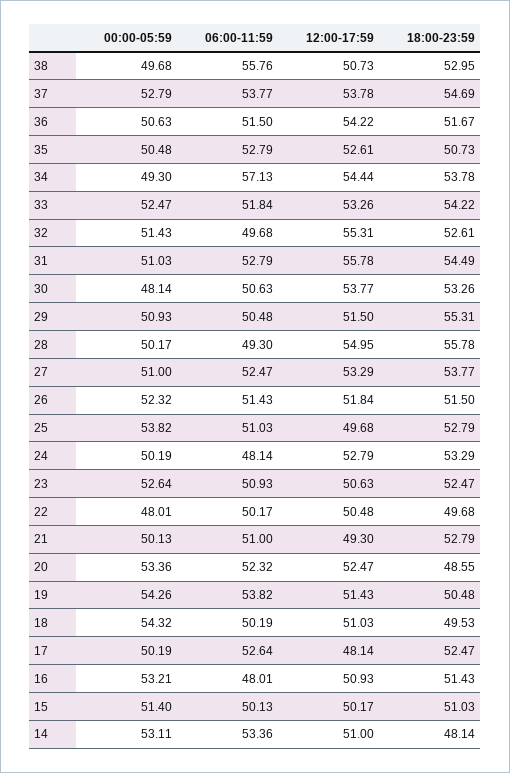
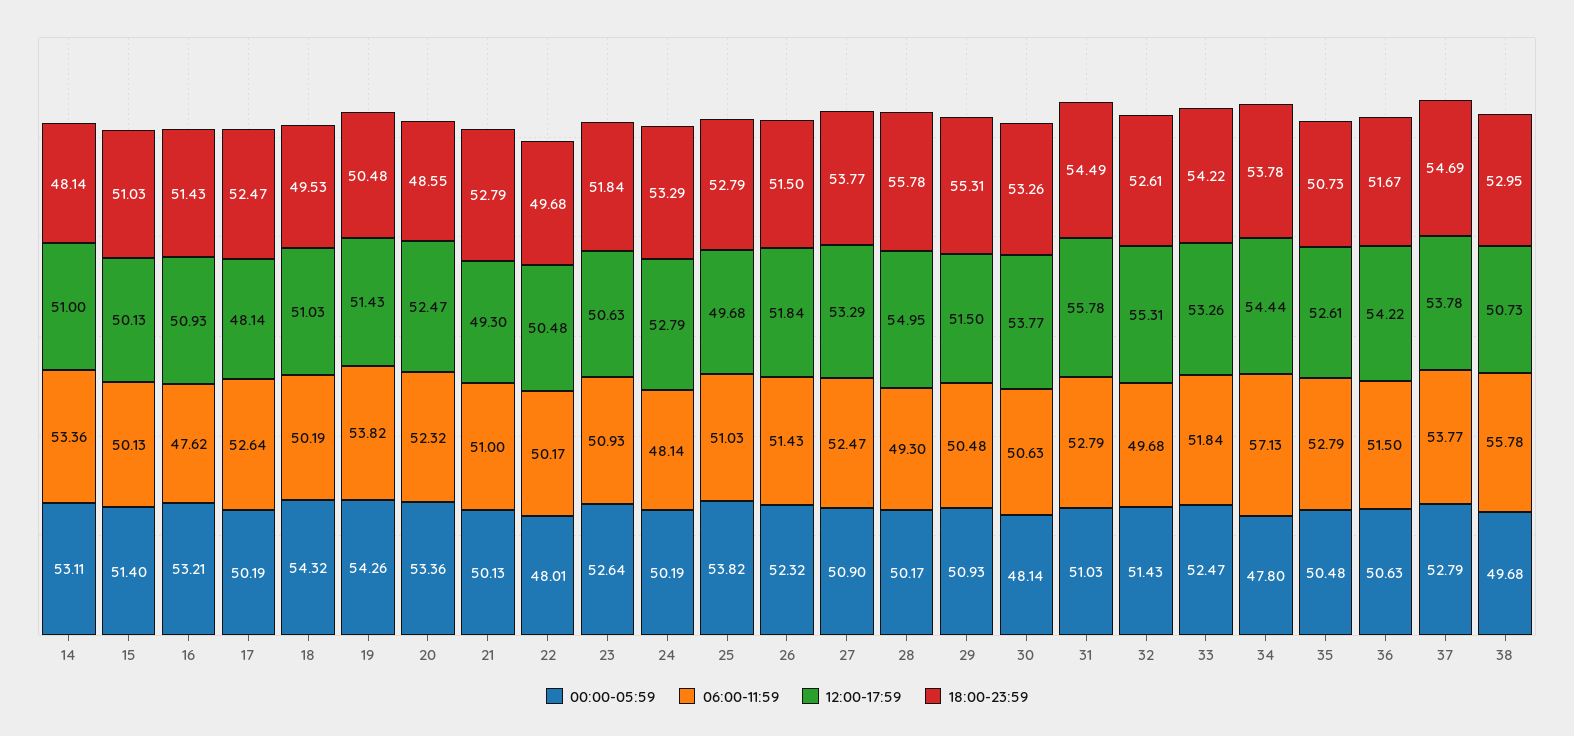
  {
    "00:00-05:59": {
      "38": 49.68,
      "37": 52.79,
      "36": 50.63,
      "35": 50.48,
-     "34": 49.3,
+     "34": 47.8,
      "33": 52.47,
      "32": 51.43,
      "31": 51.03,
      "30": 48.14,
      "29": 50.93,
      "28": 50.17,
-     "27": 51,
+     "27": 50.9,
      "26": 52.32,
      "25": 53.82,
      "24": 50.19,
      "23": 52.64,
      "22": 48.01,
      "21": 50.13,
      "20": 53.36,
      "19": 54.26,
      "18": 54.32,
      "17": 50.19,
      "16": 53.21,
      "15": 51.4,
      "14": 53.11
    },
    "06:00-11:59": {
-     "38": 55.76,
+     "38": 55.78,
      "37": 53.77,
      "36": 51.5,
      "35": 52.79,
      "34": 57.13,
      "33": 51.84,
      "32": 49.68,
      "31": 52.79,
      "30": 50.63,
      "29": 50.48,
      "28": 49.3,
      "27": 52.47,
      "26": 51.43,
      "25": 51.03,
      "24": 48.14,
      "23": 50.93,
      "22": 50.17,
      "21": 51,
      "20": 52.32,
      "19": 53.82,
      "18": 50.19,
      "17": 52.64,
-     "16": 48.01,
+     "16": 47.62,
      "15": 50.13,
      "14": 53.36
    },
    "12:00-17:59": {
      "38": 50.73,
      "37": 53.78,
      "36": 54.22,
      "35": 52.61,
      "34": 54.44,
      "33": 53.26,
      "32": 55.31,
      "31": 55.78,
      "30": 53.77,
      "29": 51.5,
      "28": 54.95,
      "27": 53.29,
      "26": 51.84,
      "25": 49.68,
      "24": 52.79,
      "23": 50.63,
      "22": 50.48,
      "21": 49.3,
      "20": 52.47,
      "19": 51.43,
      "18": 51.03,
      "17": 48.14,
      "16": 50.93,
-     "15": 50.17,
+     "15": 50.13,
      "14": 51
    },
    "18:00-23:59": {
      "38": 52.95,
      "37": 54.69,
      "36": 51.67,
      "35": 50.73,
      "34": 53.78,
      "33": 54.22,
      "32": 52.61,
      "31": 54.49,
      "30": 53.26,
      "29": 55.31,
      "28": 55.78,
      "27": 53.77,
      "26": 51.5,
      "25": 52.79,
      "24": 53.29,
-     "23": 52.47,
+     "23": 51.84,
      "22": 49.68,
      "21": 52.79,
      "20": 48.55,
      "19": 50.48,
      "18": 49.53,
      "17": 52.47,
      "16": 51.43,
      "15": 51.03,
      "14": 48.14
    }
  }

